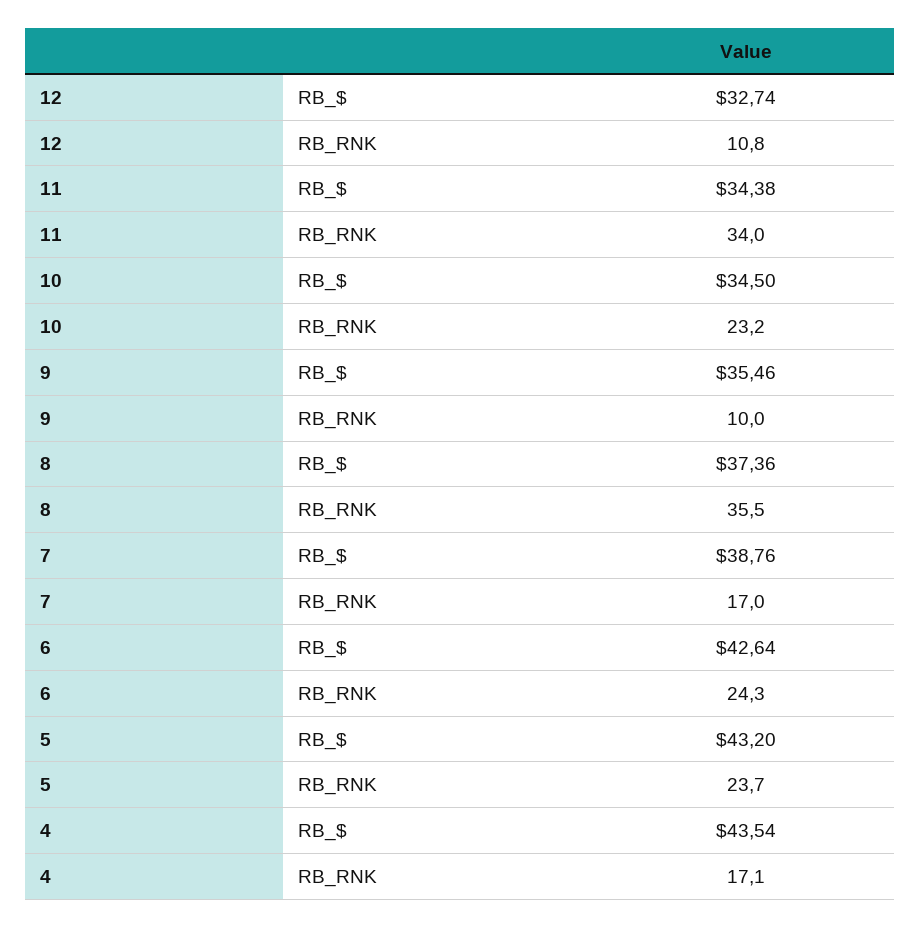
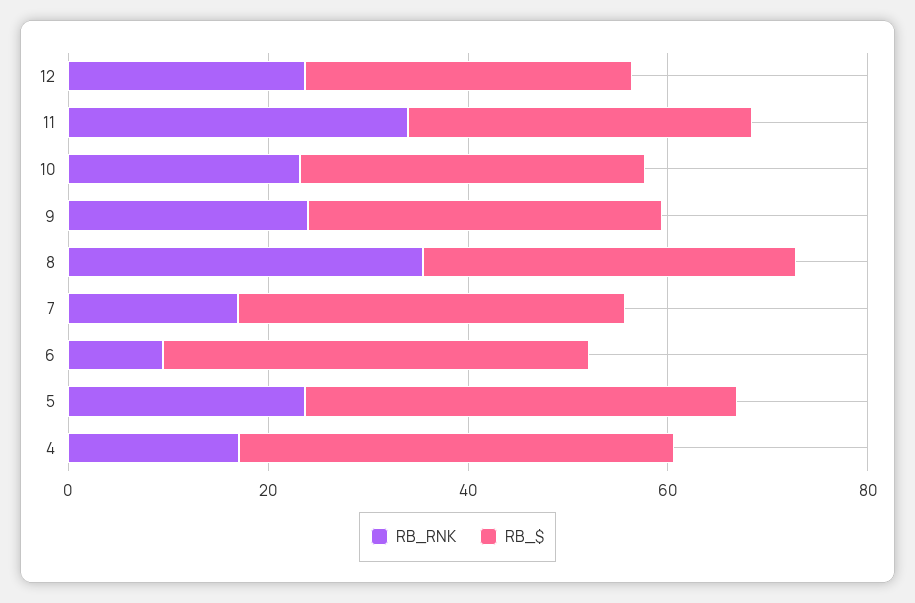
  {
    "RB_$": {
      "12": 32.74,
      "11": 34.38,
      "10": 34.5,
      "9": 35.46,
      "8": 37.36,
      "7": 38.76,
      "6": 42.64,
      "5": 43.2,
      "4": 43.54
    },
    "RB_RNK": {
-     "12": 10.8,
+     "12": 25,
      "11": 34,
      "10": 23.2,
-     "9": 10,
+     "9": 25,
      "8": 35.5,
      "7": 17,
-     "6": 24.3,
+     "6": 10,
      "5": 23.7,
      "4": 17.1
    }
  }

